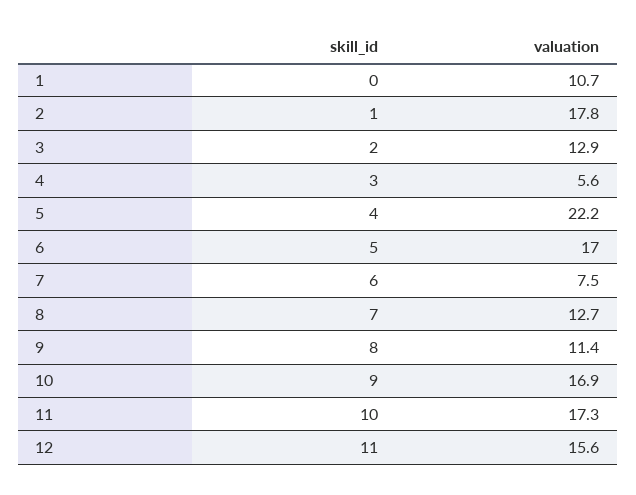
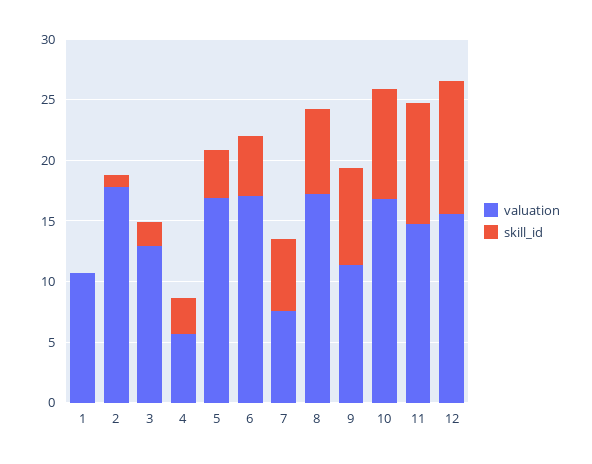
  {
    "skill_id": {
      "1": 0,
      "2": 1,
      "3": 2,
      "4": 3,
      "5": 4,
      "6": 5,
      "7": 6,
      "8": 7,
      "9": 8,
      "10": 9,
      "11": 10,
      "12": 11
    },
    "valuation": {
      "1": 10.7,
      "2": 17.8,
      "3": 12.9,
      "4": 5.6,
-     "5": 22.2,
+     "5": 17,
      "6": 17,
      "7": 7.5,
-     "8": 12.7,
+     "8": 17,
      "9": 11.4,
      "10": 16.9,
-     "11": 17.3,
+     "11": 15,
      "12": 15.6
    }
  }

